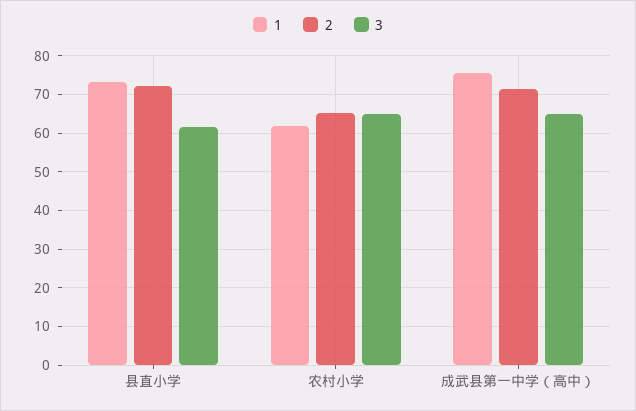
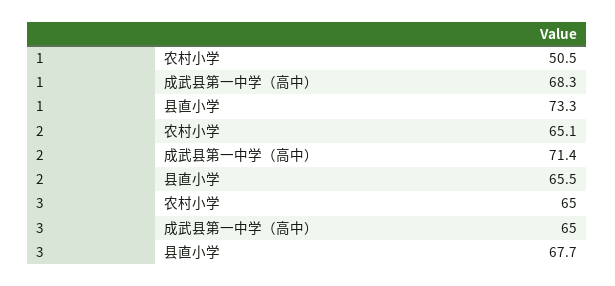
  {
    "1": {
      "县直小学": 73.3,
-     "农村小学": 62,
+     "农村小学": 50.5,
-     "成武县第一中学（高中）": 76
+     "成武县第一中学（高中）": 68.3
    },
    "2": {
-     "县直小学": 72,
+     "县直小学": 65.5,
      "农村小学": 65.1,
      "成武县第一中学（高中）": 71.4
    },
    "3": {
-     "县直小学": 62,
+     "县直小学": 67.7,
      "农村小学": 65,
      "成武县第一中学（高中）": 65
    }
  }

